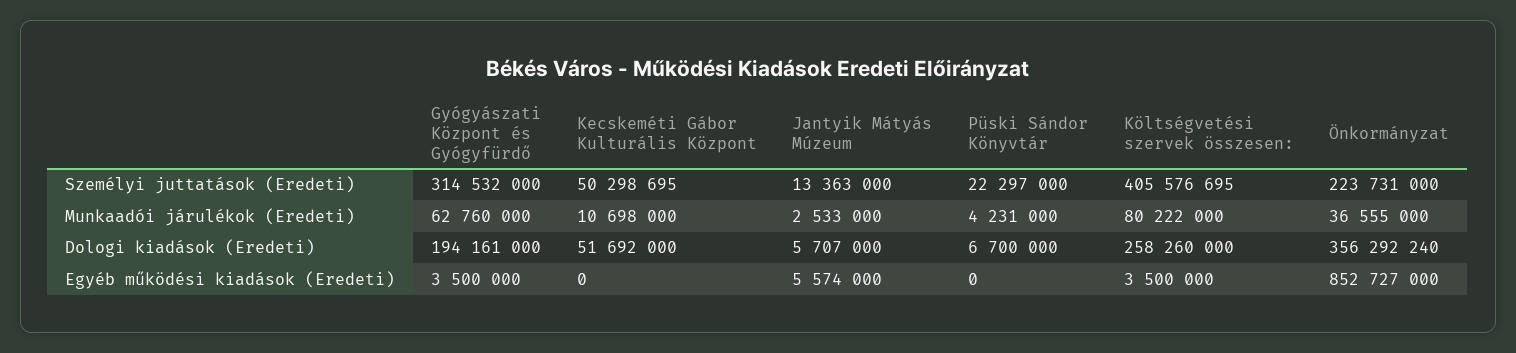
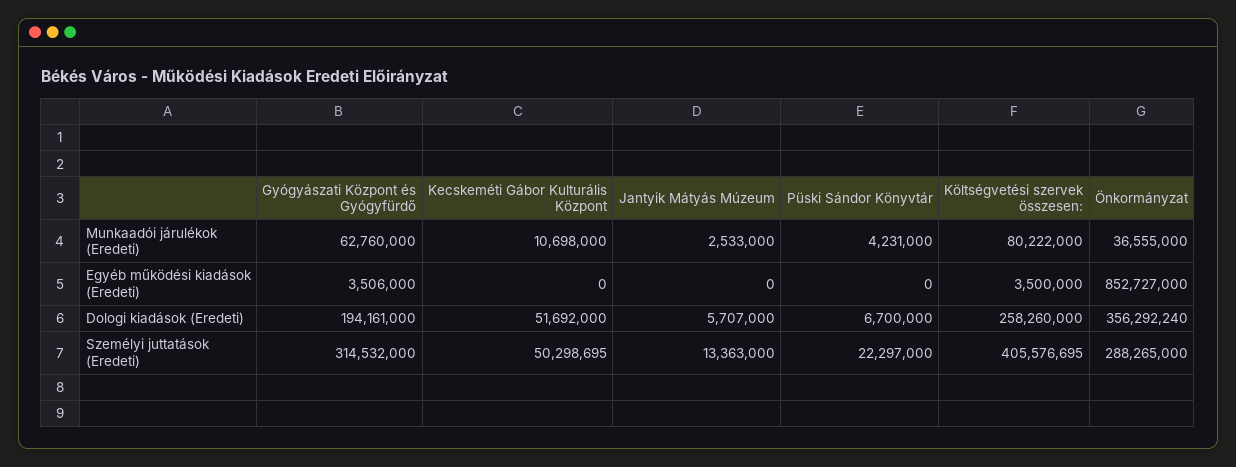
  {
    "Gyógyászati Központ és Gyógyfürdő": {
      "Személyi juttatások (Eredeti)": 314532000,
      "Munkaadói járulékok (Eredeti)": 62760000,
      "Dologi kiadások (Eredeti)": 194161000,
-     "Egyéb működési kiadások (Eredeti)": 3500000
+     "Egyéb működési kiadások (Eredeti)": 3506000
    },
    "Kecskeméti Gábor Kulturális Központ": {
      "Személyi juttatások (Eredeti)": 50298695,
      "Munkaadói járulékok (Eredeti)": 10698000,
      "Dologi kiadások (Eredeti)": 51692000,
      "Egyéb működési kiadások (Eredeti)": 0
    },
    "Jantyik Mátyás Múzeum": {
      "Személyi juttatások (Eredeti)": 13363000,
      "Munkaadói járulékok (Eredeti)": 2533000,
      "Dologi kiadások (Eredeti)": 5707000,
-     "Egyéb működési kiadások (Eredeti)": 5574000
+     "Egyéb működési kiadások (Eredeti)": 0
    },
    "Püski Sándor Könyvtár": {
      "Személyi juttatások (Eredeti)": 22297000,
      "Munkaadói járulékok (Eredeti)": 4231000,
      "Dologi kiadások (Eredeti)": 6700000,
      "Egyéb működési kiadások (Eredeti)": 0
    },
    "Költségvetési szervek összesen:": {
      "Személyi juttatások (Eredeti)": 405576695,
      "Munkaadói járulékok (Eredeti)": 80222000,
      "Dologi kiadások (Eredeti)": 258260000,
      "Egyéb működési kiadások (Eredeti)": 3500000
    },
    "Önkormányzat": {
-     "Személyi juttatások (Eredeti)": 223731000,
+     "Személyi juttatások (Eredeti)": 288265000,
      "Munkaadói járulékok (Eredeti)": 36555000,
      "Dologi kiadások (Eredeti)": 356292240,
      "Egyéb működési kiadások (Eredeti)": 852727000
    }
  }

